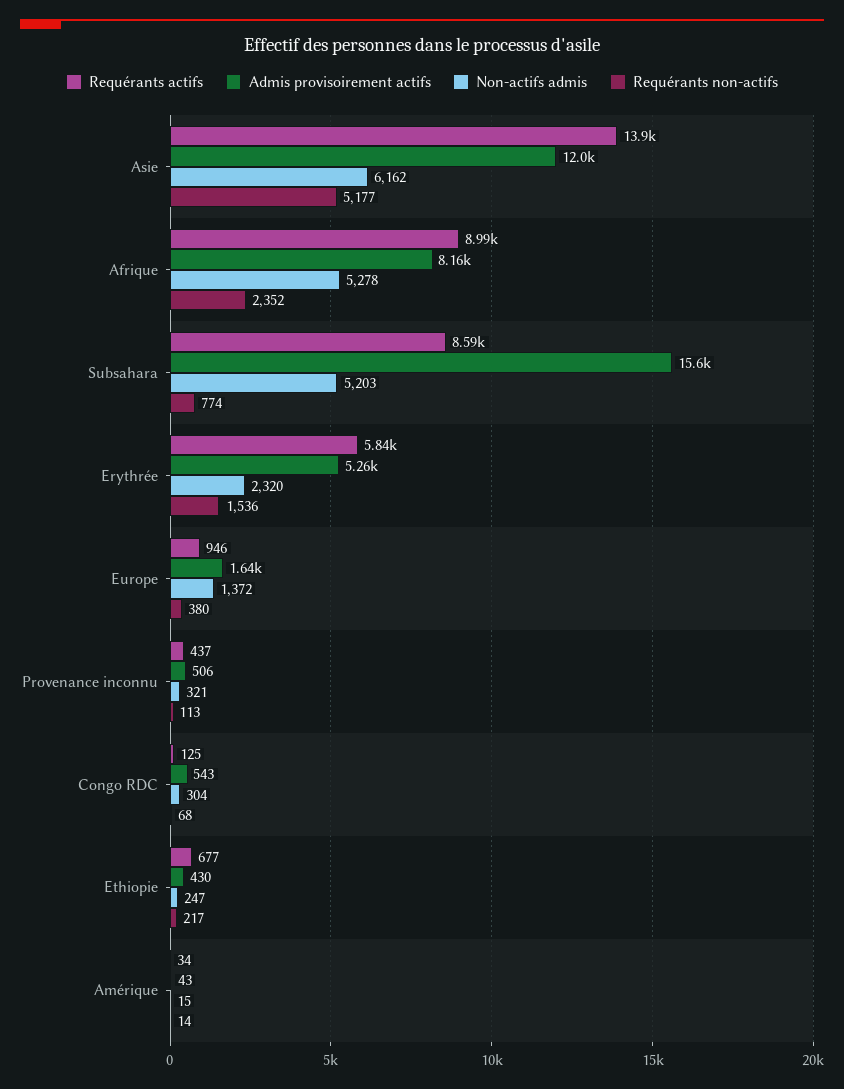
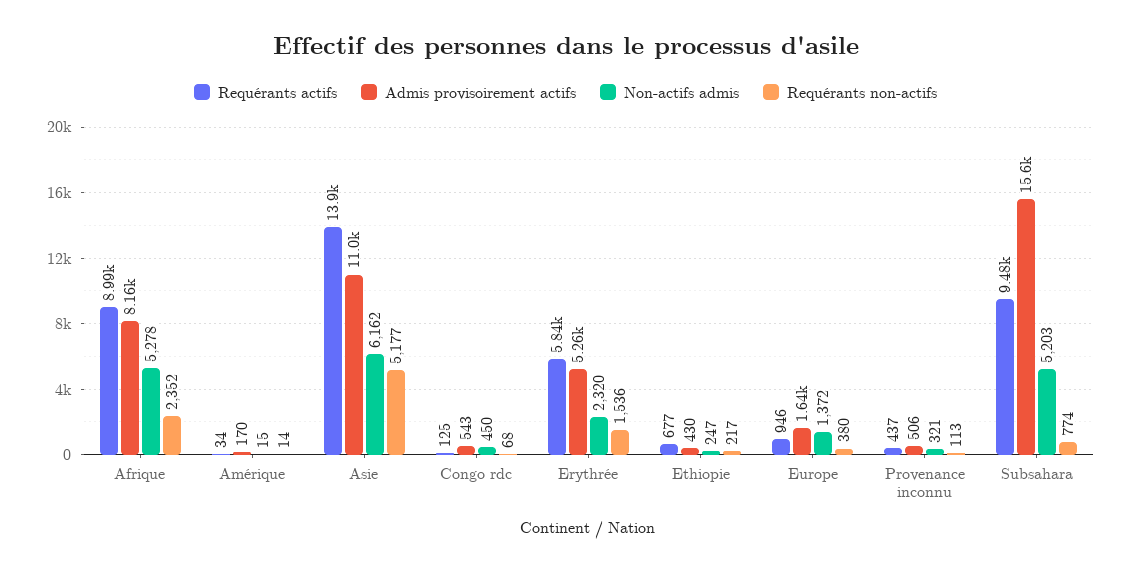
  {
    "Requérants actifs": {
      "Asie": 13900,
      "Afrique": 8990,
-     "Subsahara": 8590,
+     "Subsahara": 9480,
      "Erythrée": 5840,
      "Europe": 946,
      "Provenance inconnu": 437,
      "Congo RDC": 125,
      "Ethiopie": 677,
      "Amérique": 34
    },
    "Admis provisoirement actifs": {
-     "Asie": 12000,
+     "Asie": 11000,
      "Afrique": 8160,
      "Subsahara": 15600,
      "Erythrée": 5260,
      "Europe": 1640,
      "Provenance inconnu": 506,
      "Congo RDC": 543,
      "Ethiopie": 430,
-     "Amérique": 43
+     "Amérique": 170
    },
    "Non-actifs admis": {
      "Asie": 6162,
      "Afrique": 5278,
      "Subsahara": 5203,
      "Erythrée": 2320,
      "Europe": 1372,
      "Provenance inconnu": 321,
-     "Congo RDC": 304,
+     "Congo RDC": 450,
      "Ethiopie": 247,
      "Amérique": 15
    },
    "Requérants non-actifs": {
      "Asie": 5177,
      "Afrique": 2352,
      "Subsahara": 774,
      "Erythrée": 1536,
      "Europe": 380,
      "Provenance inconnu": 113,
      "Congo RDC": 68,
      "Ethiopie": 217,
      "Amérique": 14
    }
  }

